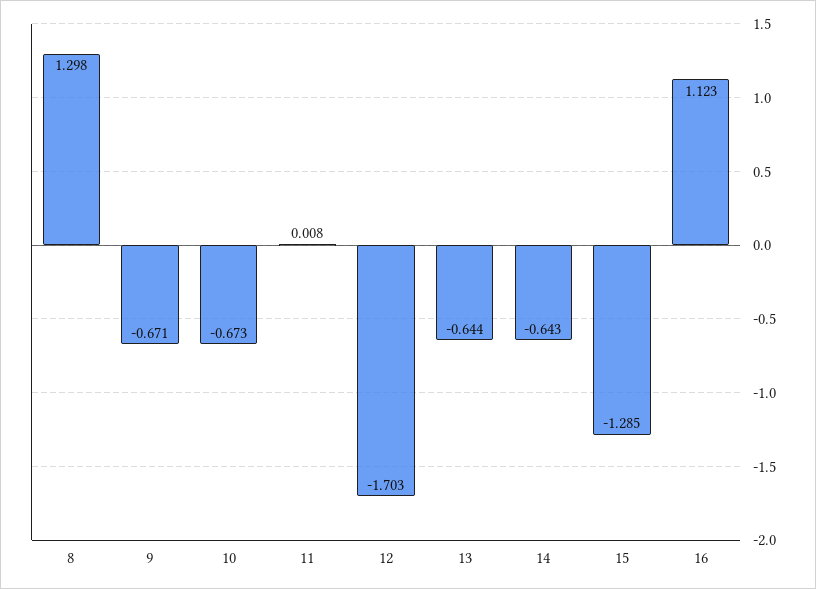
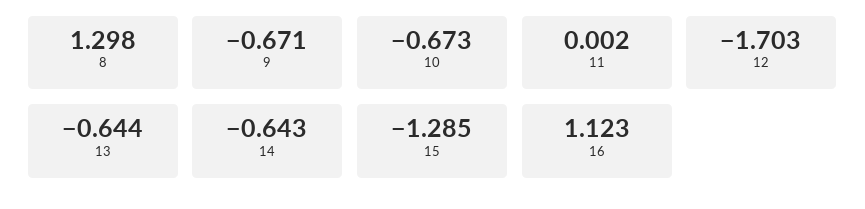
  {
    "8": 1.298,
    "9": -0.671,
    "10": -0.673,
-   "11": 0.008,
+   "11": 0.002,
    "12": -1.703,
    "13": -0.644,
    "14": -0.643,
    "15": -1.285,
    "16": 1.123
  }

